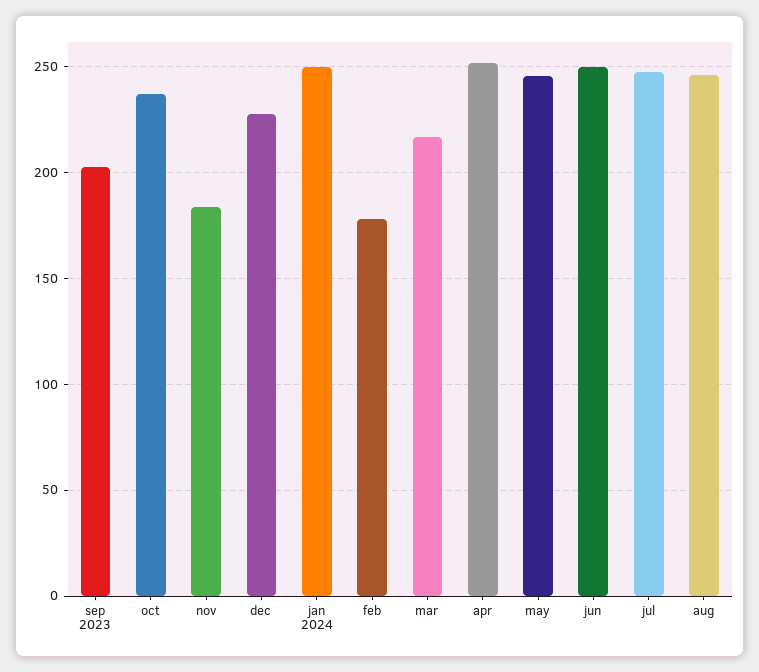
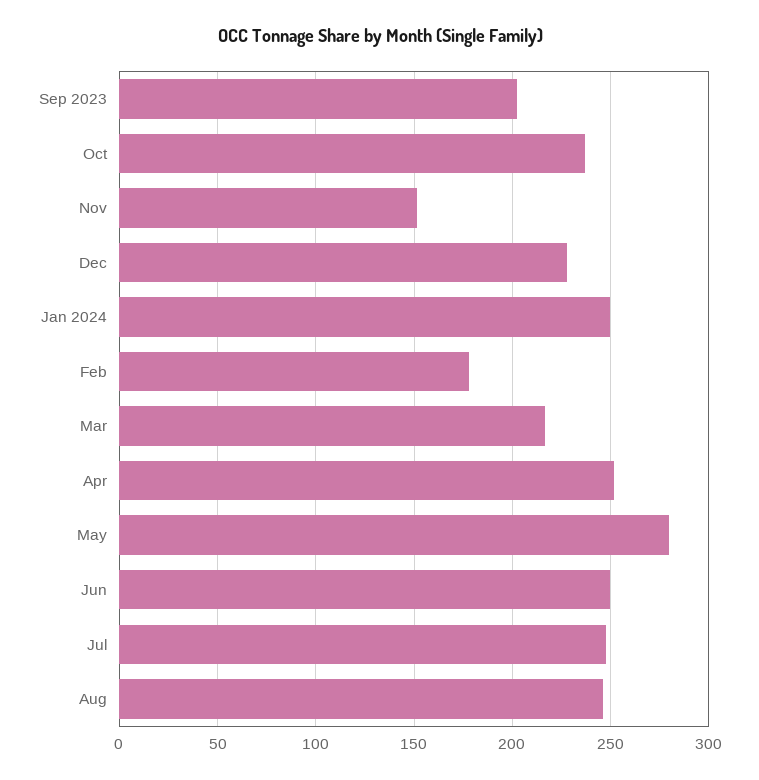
  {
    "sep 2023": 205,
    "oct": 235,
-   "nov": 185,
+   "nov": 150,
    "dec": 230,
    "jan 2024": 250,
    "feb": 180,
    "mar": 215,
    "apr": 250,
-   "may": 245,
+   "may": 280,
    "jun": 250,
    "jul": 245,
    "aug": 245
  }

